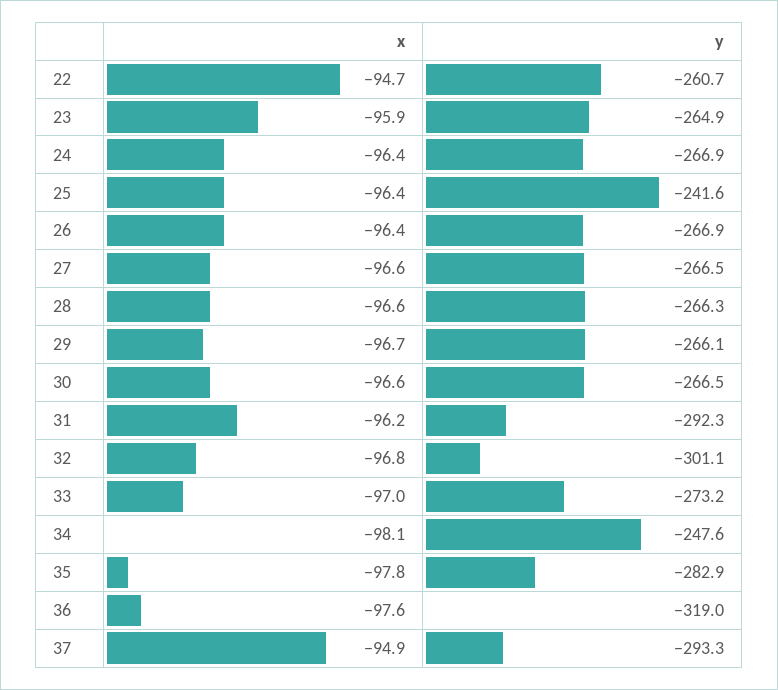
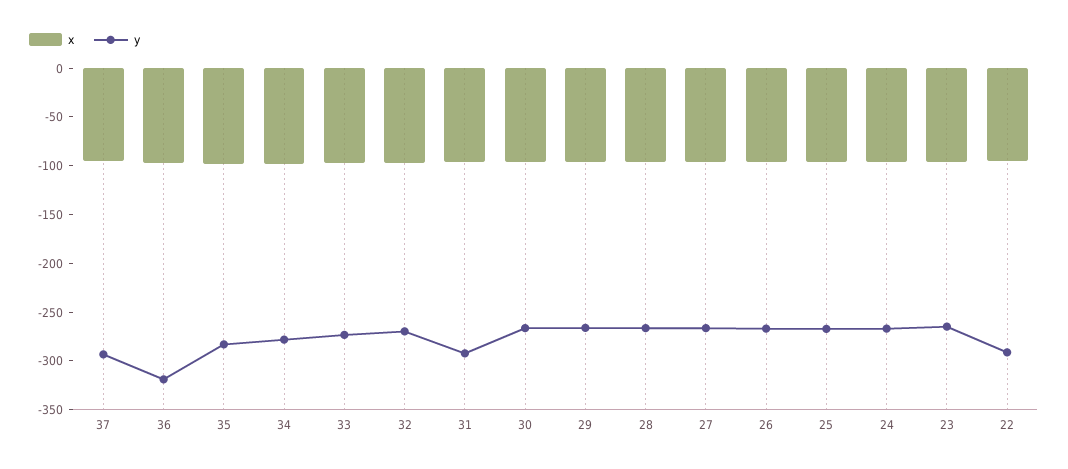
  {
    "x": {
      "22": -94.7,
      "23": -95.9,
      "24": -96.4,
      "25": -96.4,
      "26": -96.4,
      "27": -96.6,
      "28": -96.6,
      "29": -96.7,
      "30": -96.6,
      "31": -96.2,
      "32": -96.8,
      "33": -97,
      "34": -98.1,
      "35": -97.8,
      "36": -97.6,
      "37": -94.9
    },
    "y": {
-     "22": -260.7,
+     "22": -290,
      "23": -264.9,
      "24": -266.9,
-     "25": -241.6,
+     "25": -270,
      "26": -266.9,
      "27": -266.5,
      "28": -266.3,
      "29": -266.1,
      "30": -266.5,
      "31": -292.3,
-     "32": -301.1,
+     "32": -270,
      "33": -273.2,
-     "34": -247.6,
+     "34": -280,
      "35": -282.9,
      "36": -319,
      "37": -293.3
    }
  }

